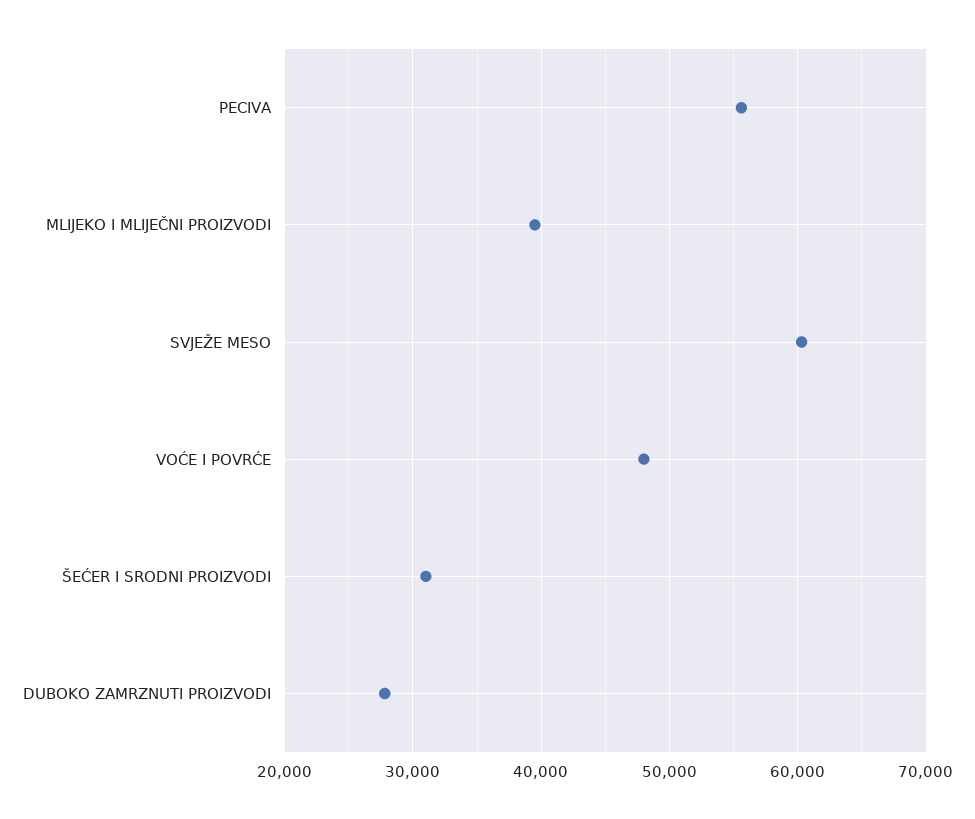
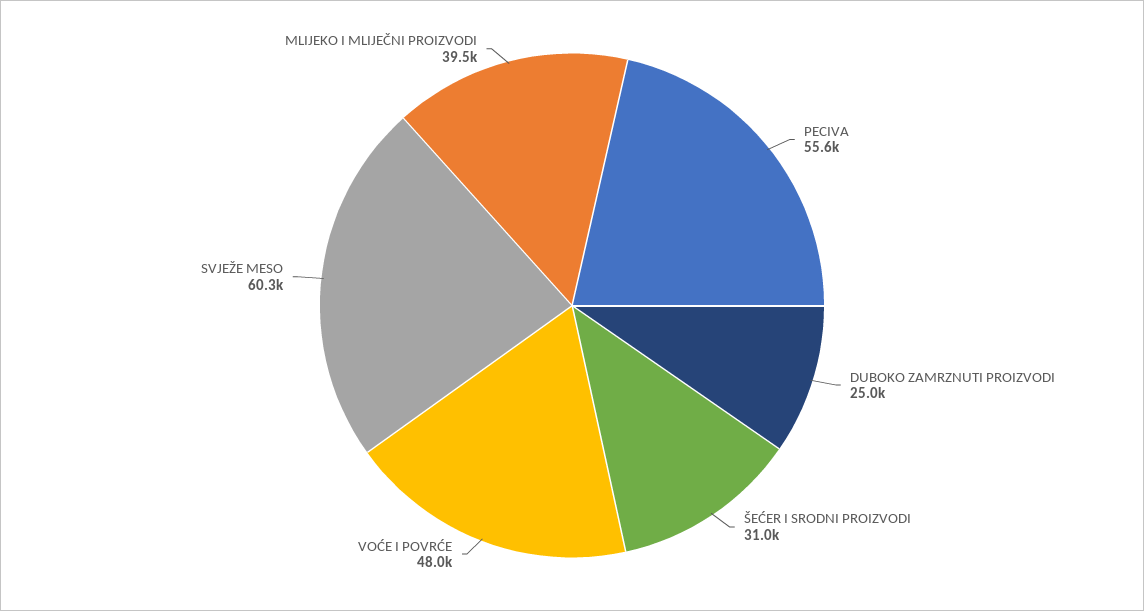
  {
    "PECIVA": 55600,
    "MLIJEKO I MLIJEČNI PROIZVODI": 39500,
    "SVJEŽE MESO": 60300,
    "VOĆE I POVRĆE": 48000,
    "ŠEĆER I SRODNI PROIZVODI": 31000,
-   "DUBOKO ZAMRZNUTI PROIZVODI": 28000
+   "DUBOKO ZAMRZNUTI PROIZVODI": 25000
  }

